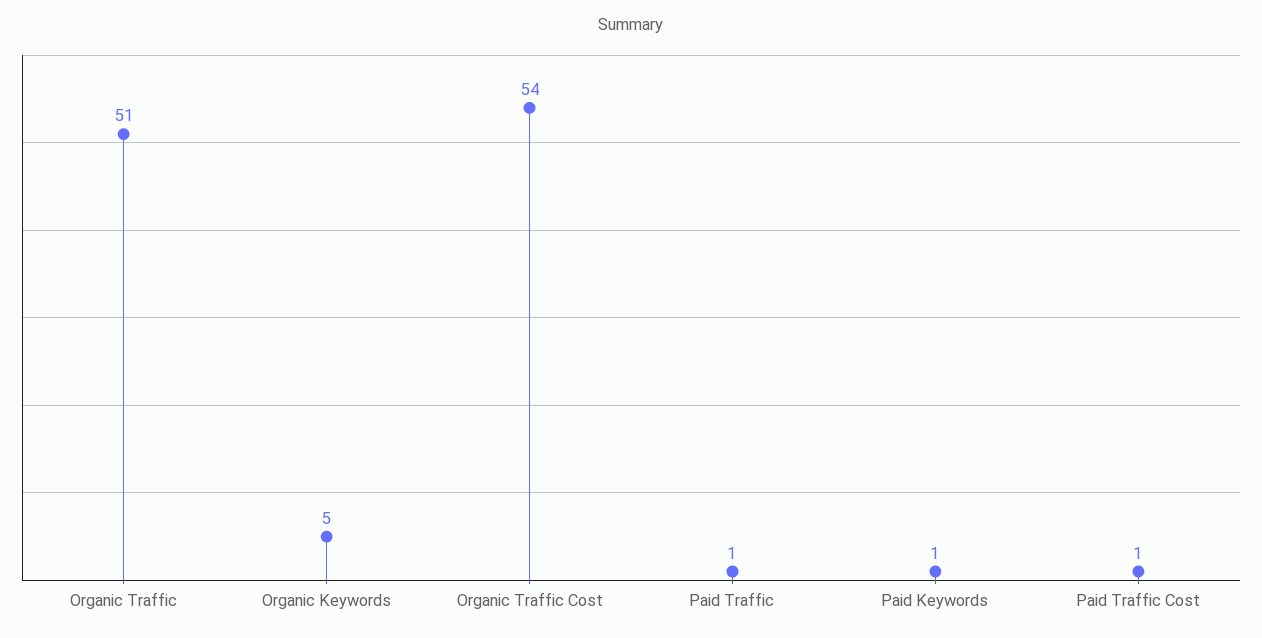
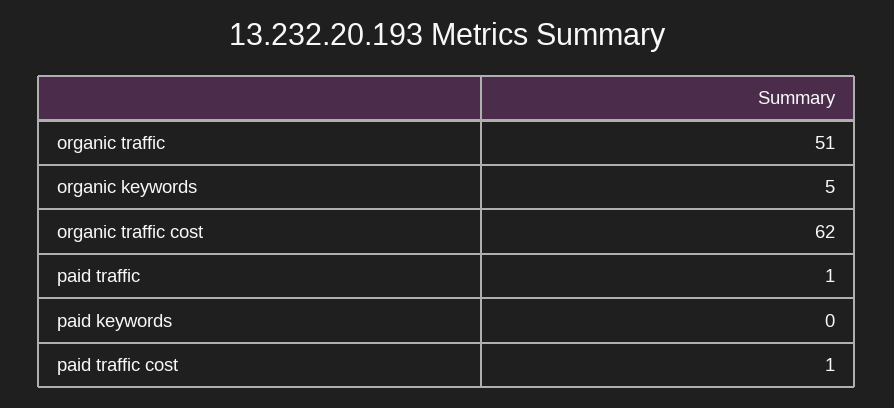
  {
    "Organic Traffic": 51,
    "Organic Keywords": 5,
-   "Organic Traffic Cost": 54,
+   "Organic Traffic Cost": 62,
    "Paid Traffic": 1,
-   "Paid Keywords": 1,
+   "Paid Keywords": 0,
    "Paid Traffic Cost": 1
  }

